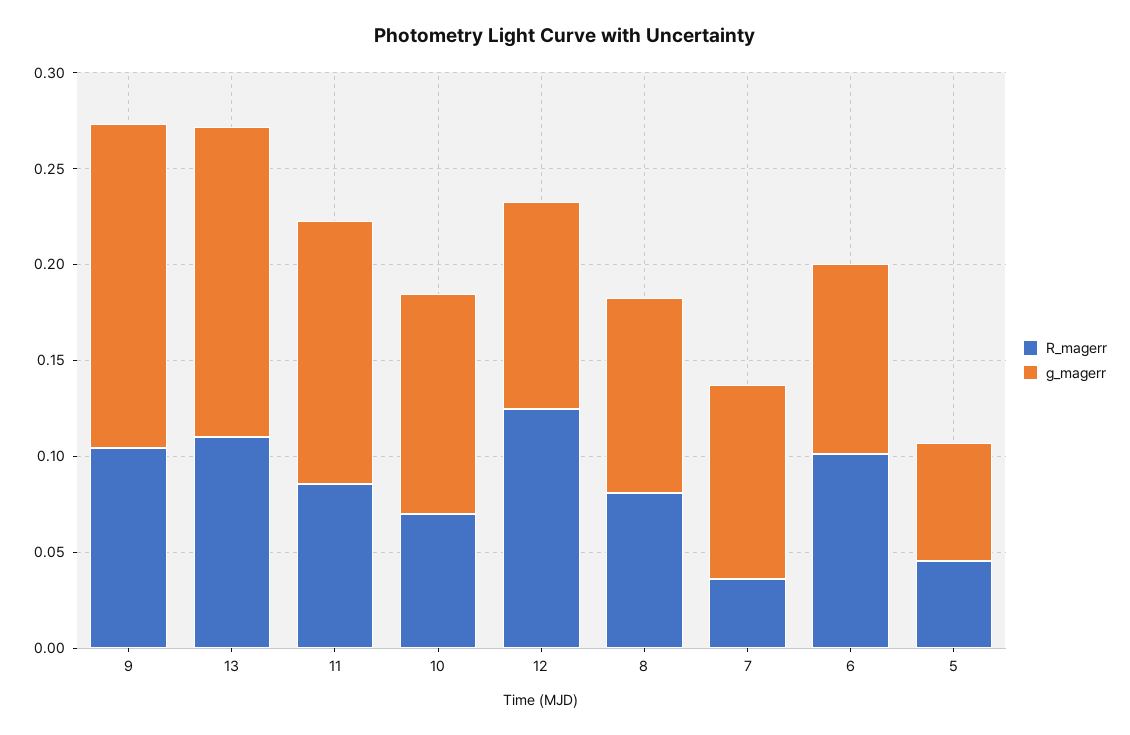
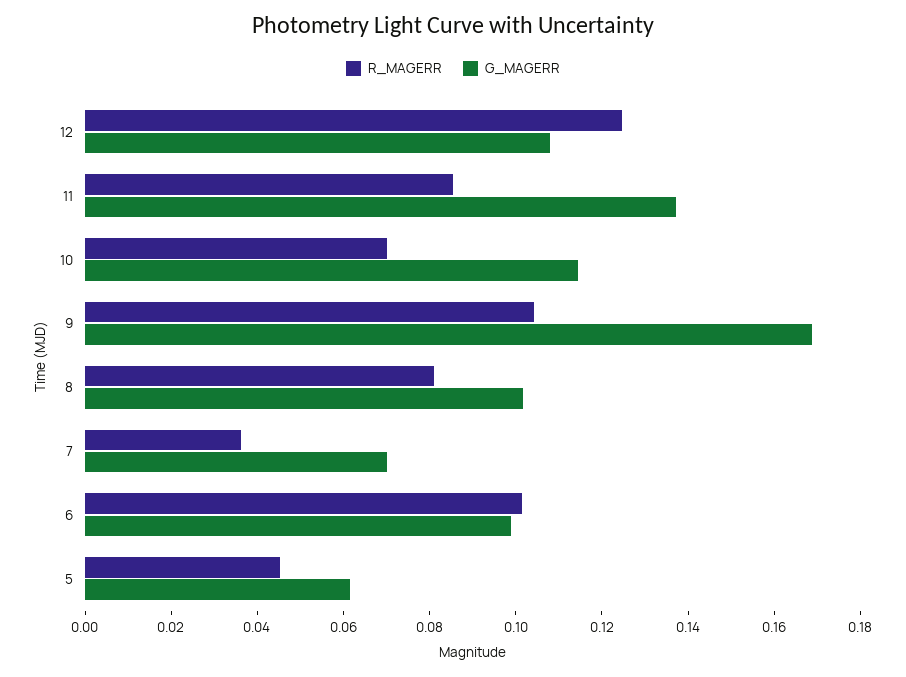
  {
    "R_magerr": {
      "9": 0.105,
-     "13": 0.11,
      "11": 0.085,
      "10": 0.07,
      "12": 0.125,
      "8": 0.08,
      "7": 0.035,
      "6": 0.1,
      "5": 0.045
    },
    "g_magerr": {
      "9": 0.17,
-     "13": 0.16,
      "11": 0.135,
      "10": 0.115,
      "12": 0.11,
      "8": 0.1,
-     "7": 0.1,
+     "7": 0.07,
      "6": 0.1,
      "5": 0.06
    }
  }

